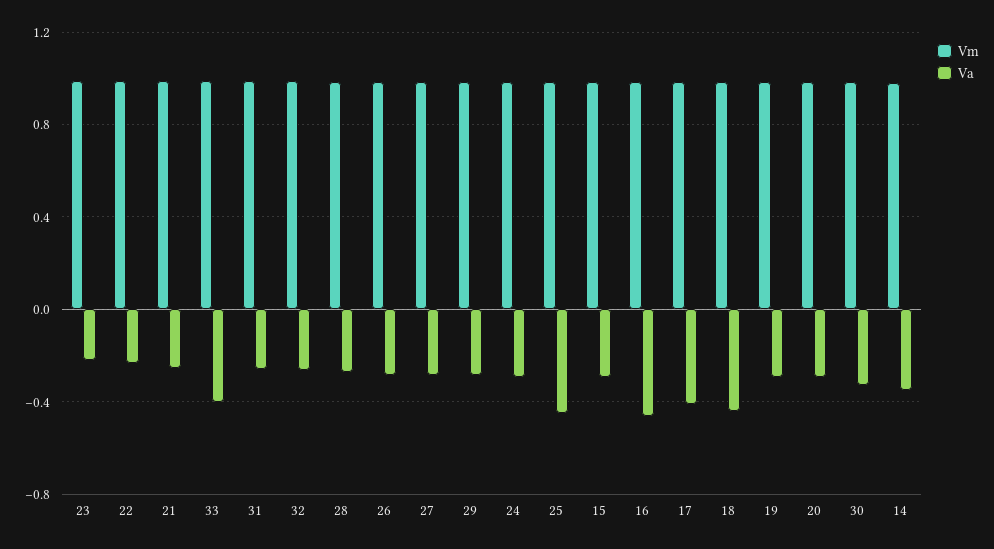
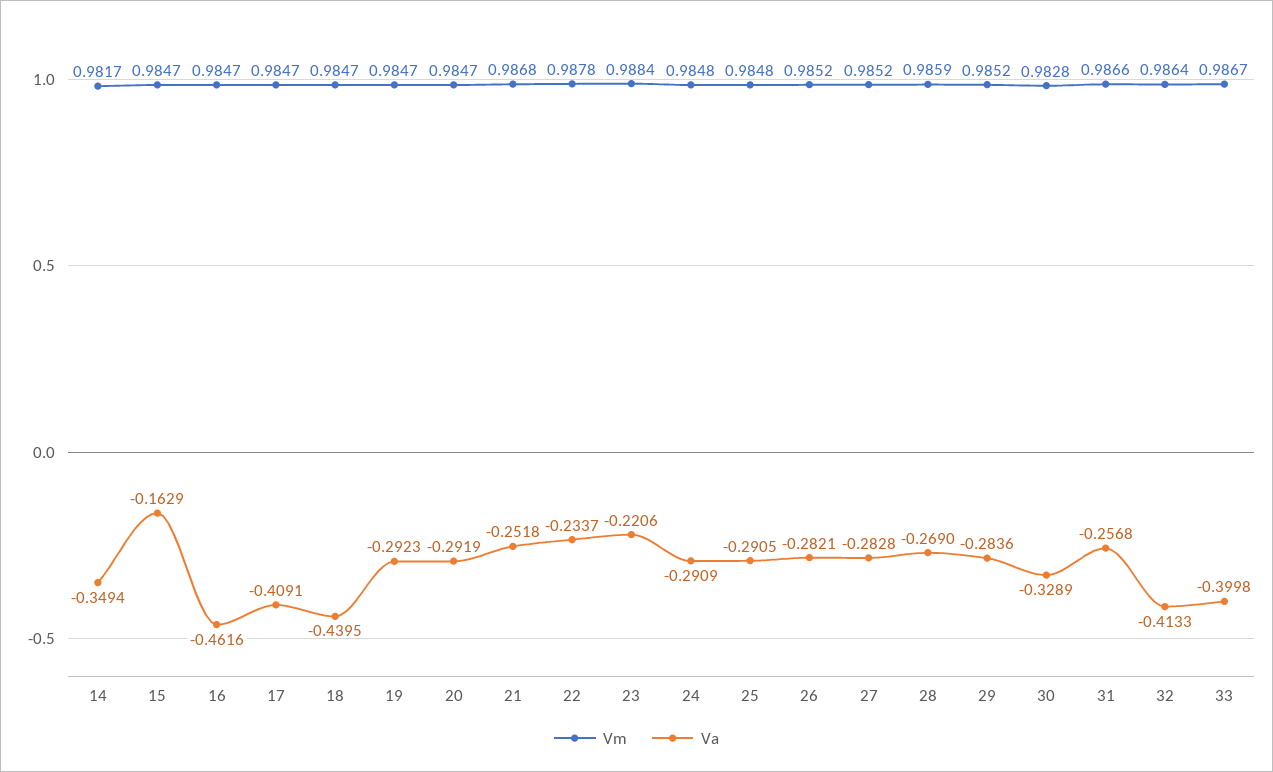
  {
    "Vm": {
      "23": 0.9884,
      "22": 0.9878,
      "21": 0.9868,
      "33": 0.9867,
      "31": 0.9866,
      "32": 0.9864,
      "28": 0.9859,
      "26": 0.9852,
      "27": 0.9852,
      "29": 0.9852,
      "24": 0.9848,
      "25": 0.9848,
      "15": 0.9847,
      "16": 0.9847,
      "17": 0.9847,
      "18": 0.9847,
      "19": 0.9847,
      "20": 0.9847,
      "30": 0.9828,
      "14": 0.9817
    },
    "Va": {
      "23": -0.2206,
      "22": -0.2337,
      "21": -0.2518,
      "33": -0.3998,
      "31": -0.2568,
-     "32": -0.25,
+     "32": -0.4133,
      "28": -0.269,
      "26": -0.2821,
      "27": -0.2828,
      "29": -0.2836,
      "24": -0.2909,
-     "25": -0.45,
+     "25": -0.2905,
-     "15": -0.3,
+     "15": -0.1629,
      "16": -0.4616,
      "17": -0.4091,
      "18": -0.4395,
      "19": -0.2923,
      "20": -0.2919,
      "30": -0.3289,
      "14": -0.3494
    }
  }

